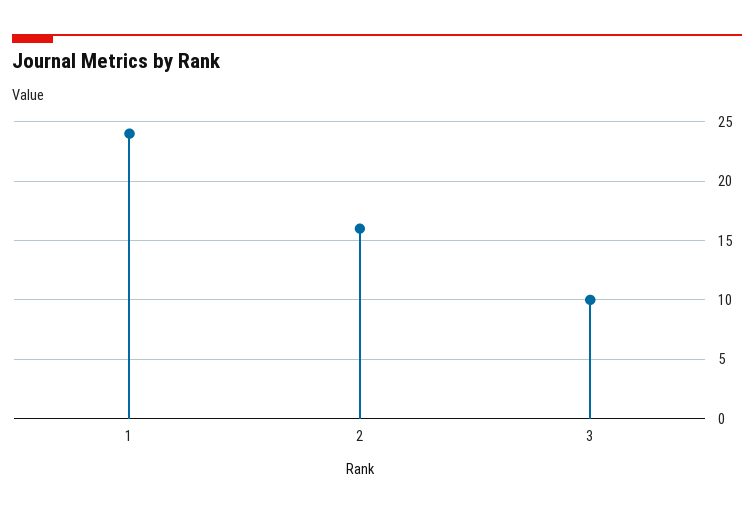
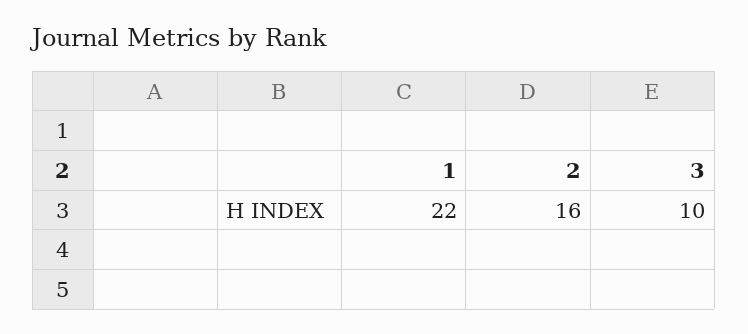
  {
-   "1": 24,
+   "1": 22,
    "2": 16,
    "3": 10
  }

